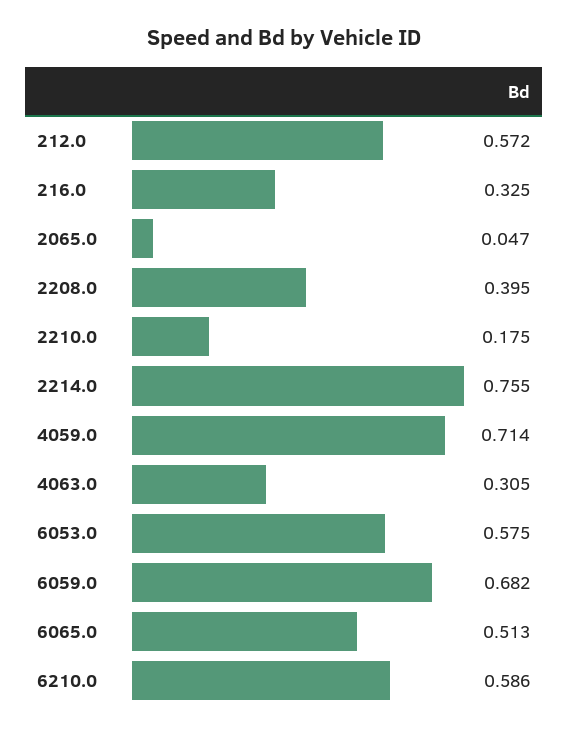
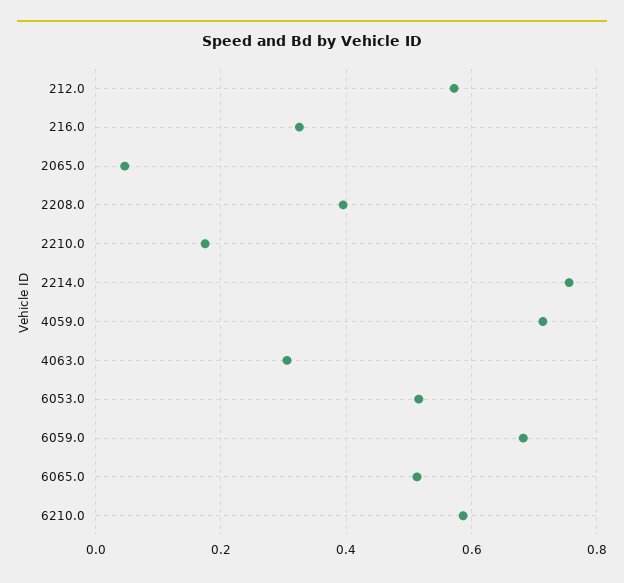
  {
    "212.0": 0.572,
    "216.0": 0.325,
    "2065.0": 0.047,
    "2208.0": 0.395,
    "2210.0": 0.175,
    "2214.0": 0.755,
    "4059.0": 0.714,
    "4063.0": 0.305,
-   "6053.0": 0.575,
+   "6053.0": 0.52,
    "6059.0": 0.682,
    "6065.0": 0.513,
    "6210.0": 0.586
  }

